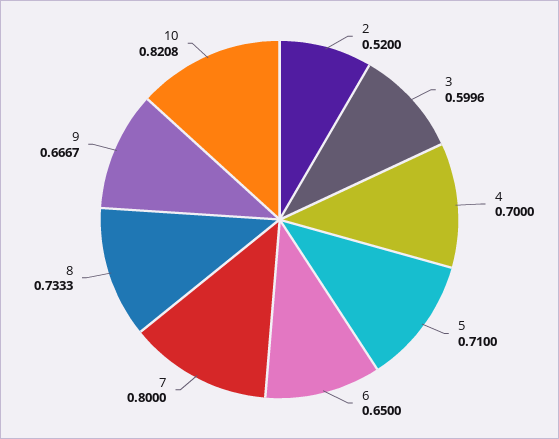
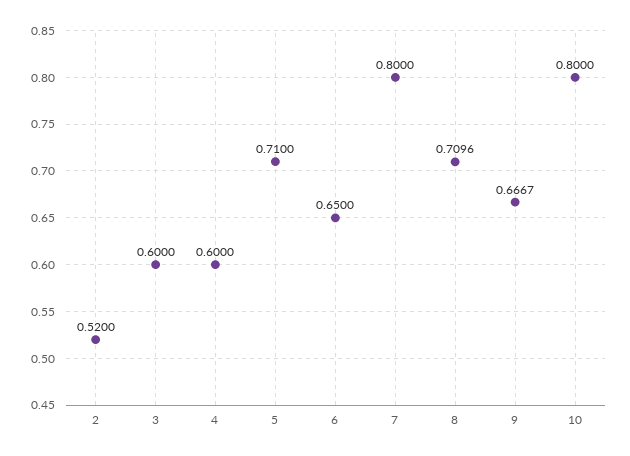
  {
    "2": 0.52,
-   "3": 0.5996,
+   "3": 0.6,
-   "4": 0.7,
+   "4": 0.6,
    "5": 0.71,
    "6": 0.65,
    "7": 0.8,
-   "8": 0.7333,
+   "8": 0.7096,
    "9": 0.6667,
-   "10": 0.8208
+   "10": 0.8
  }

